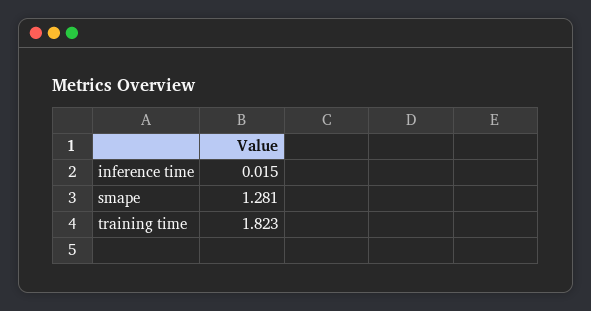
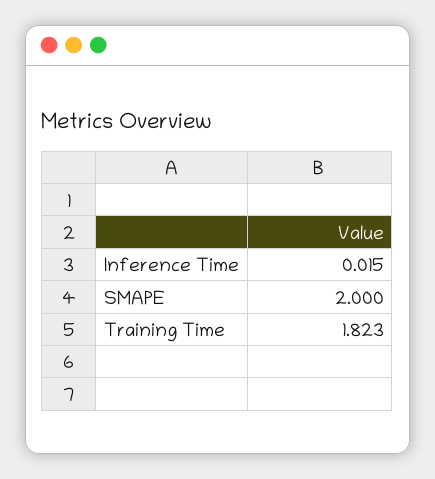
  {
    "inference time": 0.015,
-   "smape": 1.281,
+   "smape": 2,
    "training time": 1.823
  }

